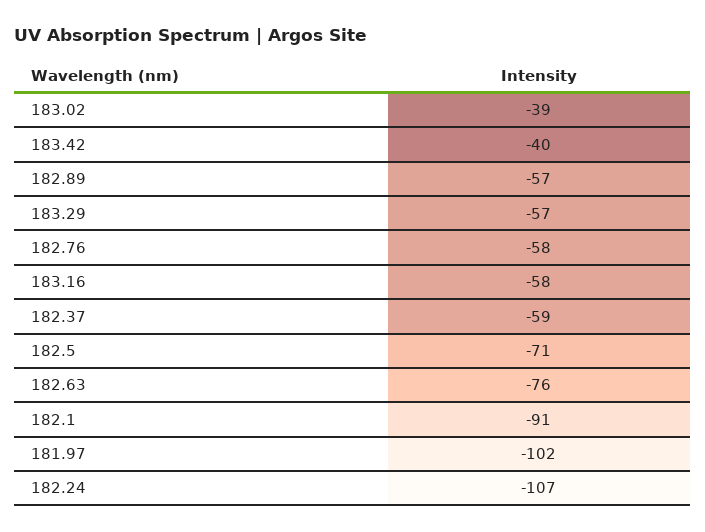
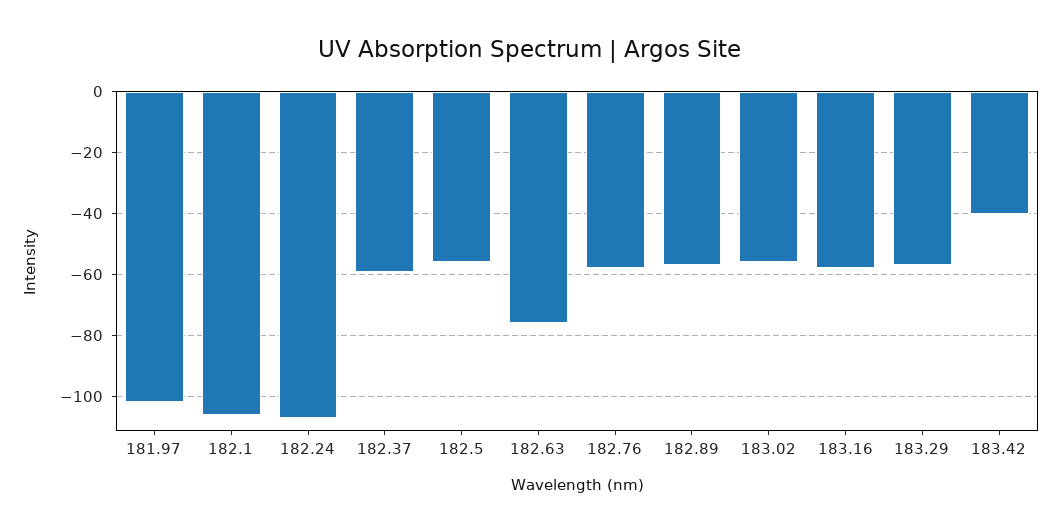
  {
-   "183.02": -39,
+   "183.02": -55,
    "183.42": -40,
    "182.89": -57,
    "183.29": -57,
    "182.76": -58,
    "183.16": -58,
    "182.37": -59,
-   "182.5": -71,
+   "182.5": -55,
    "182.63": -76,
-   "182.1": -91,
+   "182.1": -105,
    "181.97": -102,
    "182.24": -107
  }

